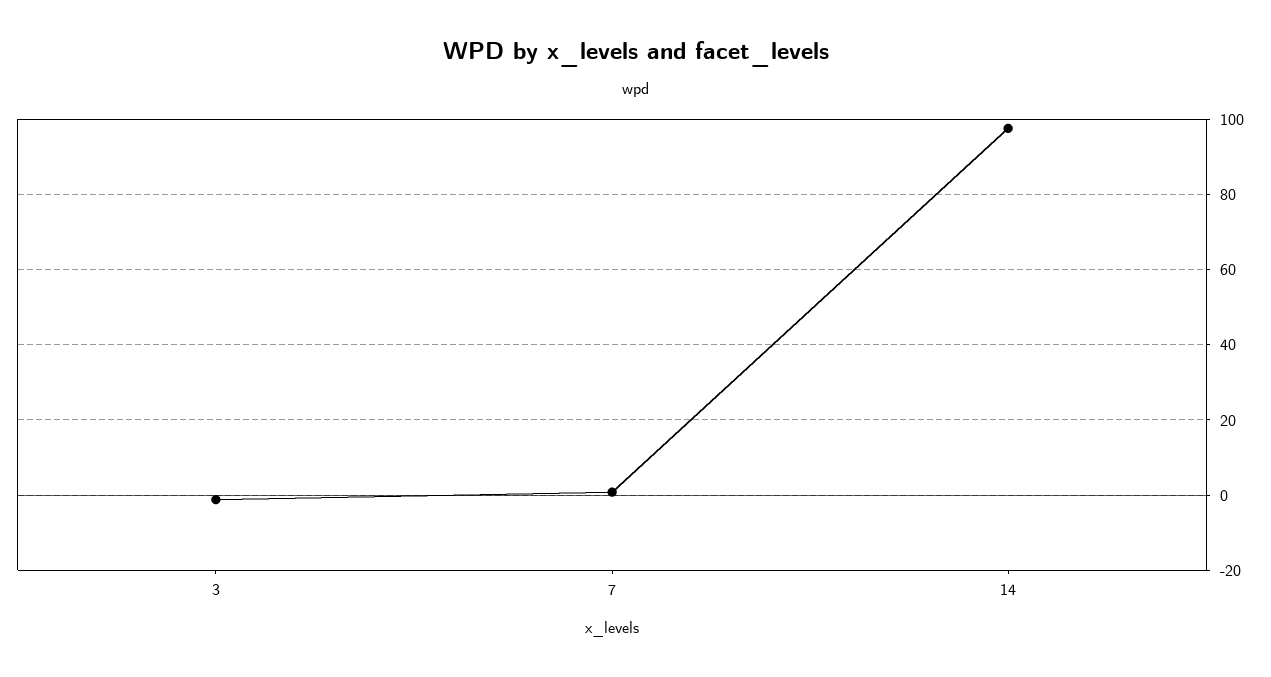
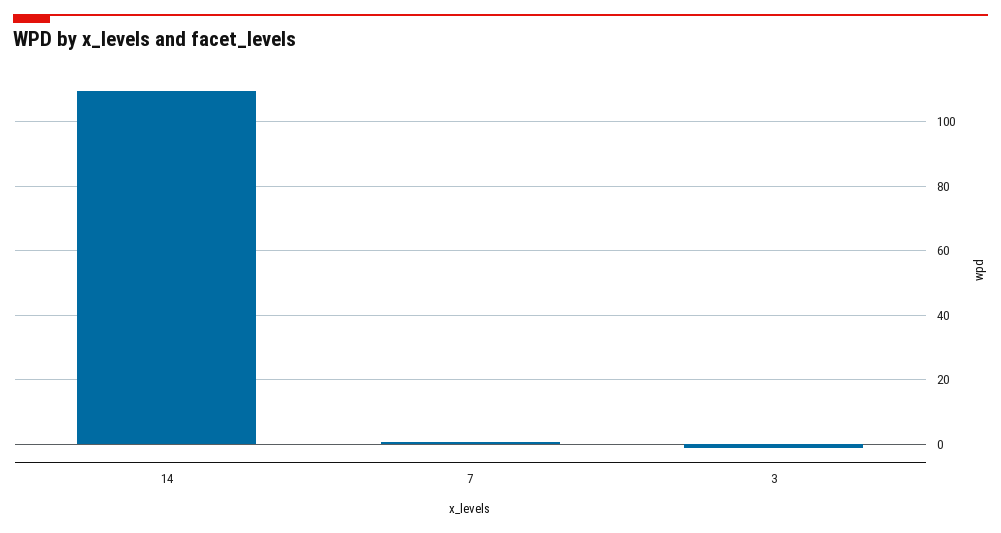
  {
    "3": -2,
    "7": 0,
-   "14": 98
+   "14": 110
  }

